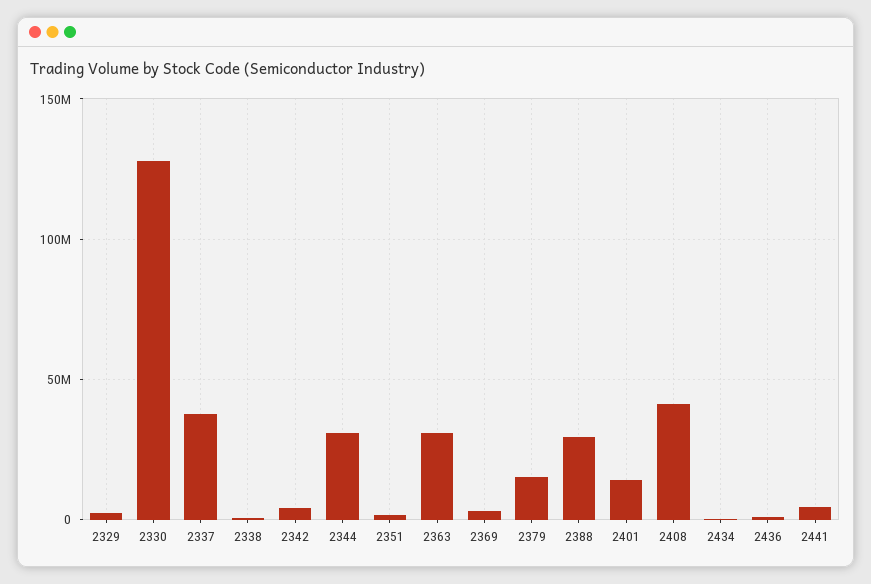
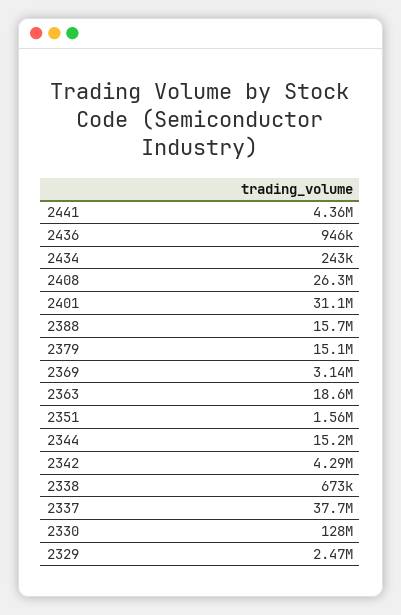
  {
    "2329": 2470000,
    "2330": 128000000,
    "2337": 37700000,
    "2338": 673000,
    "2342": 4290000,
-   "2344": 30000000,
+   "2344": 15200000,
    "2351": 1560000,
-   "2363": 30000000,
+   "2363": 18600000,
    "2369": 3140000,
    "2379": 15100000,
-   "2388": 30000000,
+   "2388": 15700000,
-   "2401": 15000000,
+   "2401": 31100000,
-   "2408": 40000000,
+   "2408": 26300000,
    "2434": 243000,
    "2436": 946000,
    "2441": 4360000
  }

